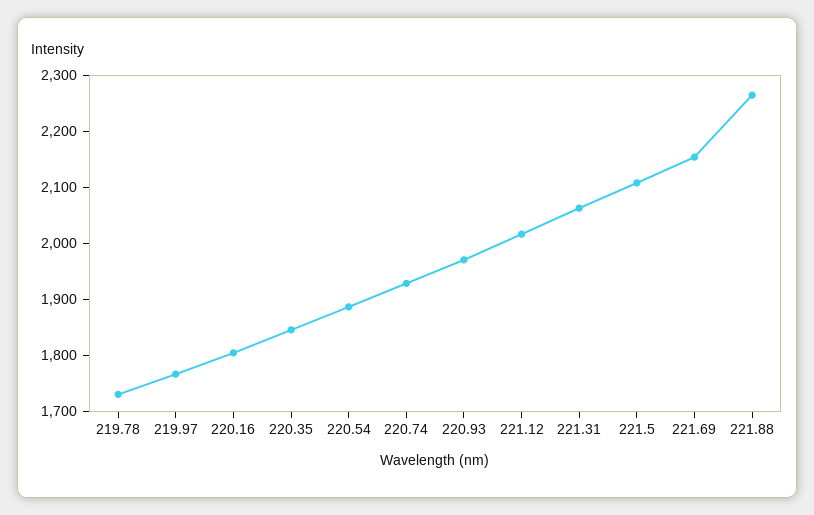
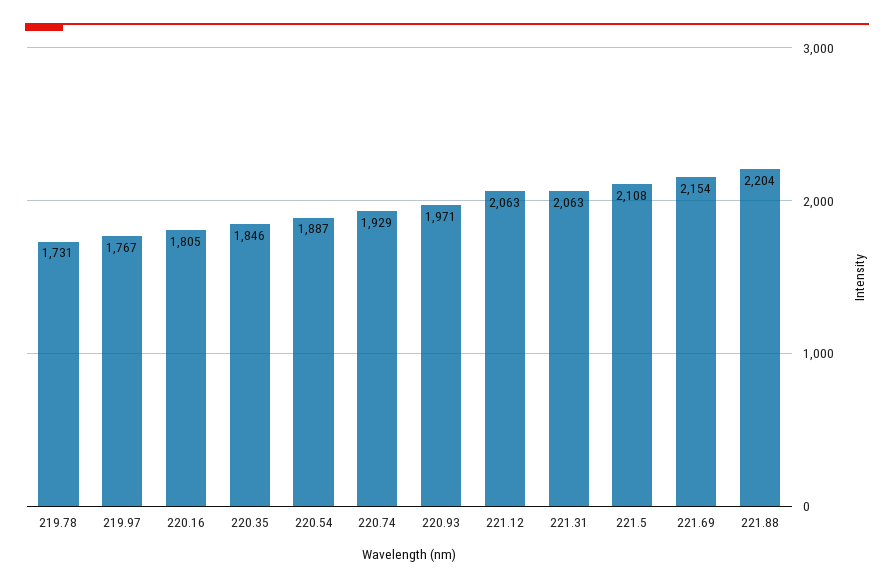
  {
    "219.78": 1731,
    "219.97": 1767,
    "220.16": 1805,
    "220.35": 1846,
    "220.54": 1887,
    "220.74": 1929,
    "220.93": 1971,
-   "221.12": 2020,
+   "221.12": 2063,
    "221.31": 2063,
    "221.5": 2108,
    "221.69": 2154,
-   "221.88": 2260
+   "221.88": 2204
  }

